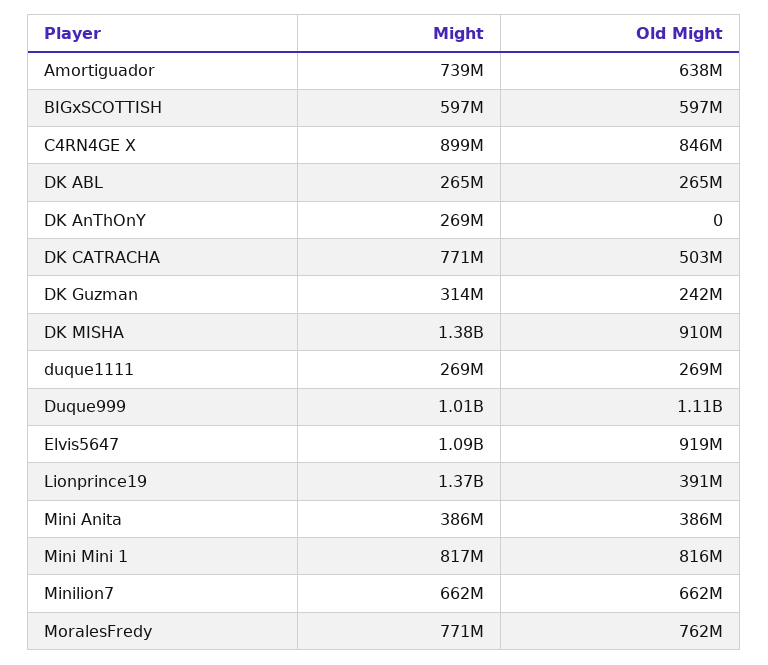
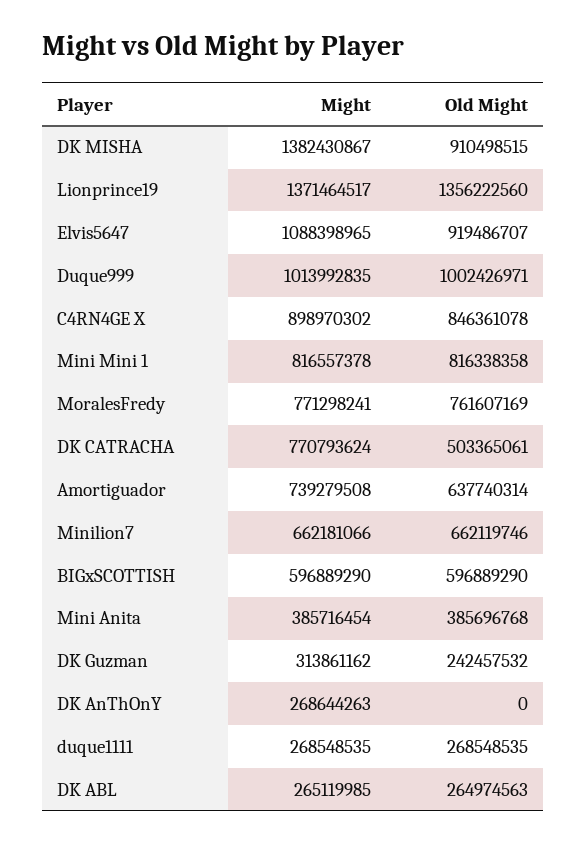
  {
    "Might": {
      "Amortiguador": 739279508,
      "BIGxSCOTTISH": 596889290,
      "C4RN4GE X": 898970302,
      "DK ABL": 265119985,
      "DK AnThOnY": 268644263,
      "DK CATRACHA": 770793624,
      "DK Guzman": 313861162,
      "DK MISHA": 1382430867,
      "duque1111": 268548535,
      "Duque999": 1013992835,
      "Elvis5647": 1088398965,
      "Lionprince19": 1371464517,
      "Mini Anita": 385716454,
      "Mini Mini 1": 816557378,
      "Minilion7": 662181066,
      "MoralesFredy": 771298241
    },
    "Old Might": {
      "Amortiguador": 637740314,
      "BIGxSCOTTISH": 596889290,
      "C4RN4GE X": 846361078,
      "DK ABL": 264974563,
      "DK AnThOnY": 0,
      "DK CATRACHA": 503365061,
      "DK Guzman": 242457532,
      "DK MISHA": 910498515,
      "duque1111": 268548535,
-     "Duque999": 1110000000,
+     "Duque999": 1002426971,
      "Elvis5647": 919486707,
-     "Lionprince19": 391000000,
+     "Lionprince19": 1356222560,
      "Mini Anita": 385696768,
      "Mini Mini 1": 816338358,
      "Minilion7": 662119746,
      "MoralesFredy": 761607169
    }
  }

